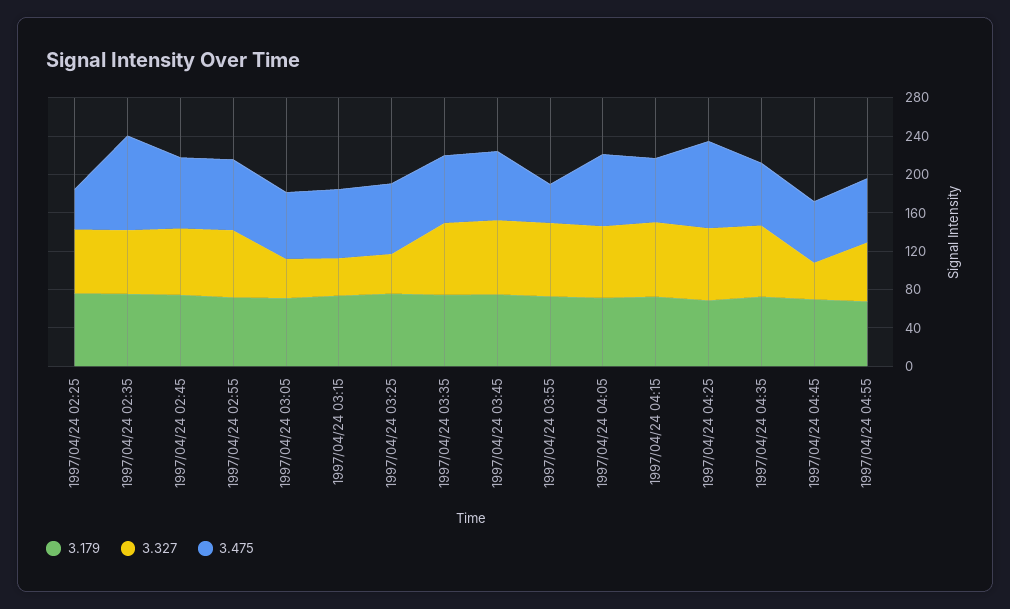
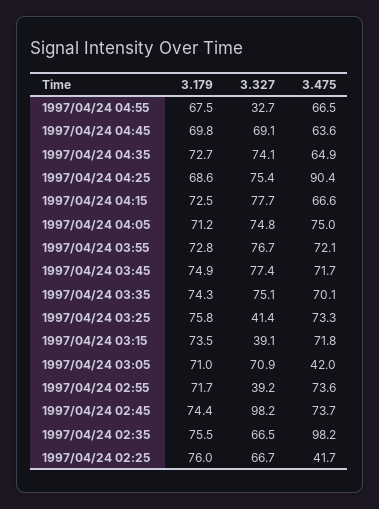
  {
    "3.179": {
      "1997/04/24 02:25": 76,
      "1997/04/24 02:35": 75.5,
      "1997/04/24 02:45": 74.4,
      "1997/04/24 02:55": 71.7,
      "1997/04/24 03:05": 71,
      "1997/04/24 03:15": 73.5,
      "1997/04/24 03:25": 75.8,
      "1997/04/24 03:35": 74.3,
      "1997/04/24 03:45": 74.9,
      "1997/04/24 03:55": 72.8,
      "1997/04/24 04:05": 71.2,
      "1997/04/24 04:15": 72.5,
      "1997/04/24 04:25": 68.6,
      "1997/04/24 04:35": 72.7,
      "1997/04/24 04:45": 69.8,
      "1997/04/24 04:55": 67.5
    },
    "3.327": {
      "1997/04/24 02:25": 66.7,
      "1997/04/24 02:35": 66.5,
-     "1997/04/24 02:45": 70,
+     "1997/04/24 02:45": 98.2,
-     "1997/04/24 02:55": 70,
+     "1997/04/24 02:55": 39.2,
-     "1997/04/24 03:05": 40,
+     "1997/04/24 03:05": 70.9,
      "1997/04/24 03:15": 39.1,
      "1997/04/24 03:25": 41.4,
      "1997/04/24 03:35": 75.1,
      "1997/04/24 03:45": 77.4,
      "1997/04/24 03:55": 76.7,
      "1997/04/24 04:05": 74.8,
      "1997/04/24 04:15": 77.7,
      "1997/04/24 04:25": 75.4,
      "1997/04/24 04:35": 74.1,
-     "1997/04/24 04:45": 40,
+     "1997/04/24 04:45": 69.1,
-     "1997/04/24 04:55": 60
+     "1997/04/24 04:55": 32.7
    },
    "3.475": {
      "1997/04/24 02:25": 41.7,
      "1997/04/24 02:35": 98.2,
      "1997/04/24 02:45": 73.7,
      "1997/04/24 02:55": 73.6,
-     "1997/04/24 03:05": 70,
+     "1997/04/24 03:05": 42,
      "1997/04/24 03:15": 71.8,
      "1997/04/24 03:25": 73.3,
      "1997/04/24 03:35": 70.1,
      "1997/04/24 03:45": 71.7,
-     "1997/04/24 03:55": 40,
+     "1997/04/24 03:55": 72.1,
      "1997/04/24 04:05": 75,
      "1997/04/24 04:15": 66.6,
      "1997/04/24 04:25": 90.4,
      "1997/04/24 04:35": 64.9,
      "1997/04/24 04:45": 63.6,
      "1997/04/24 04:55": 66.5
    }
  }

